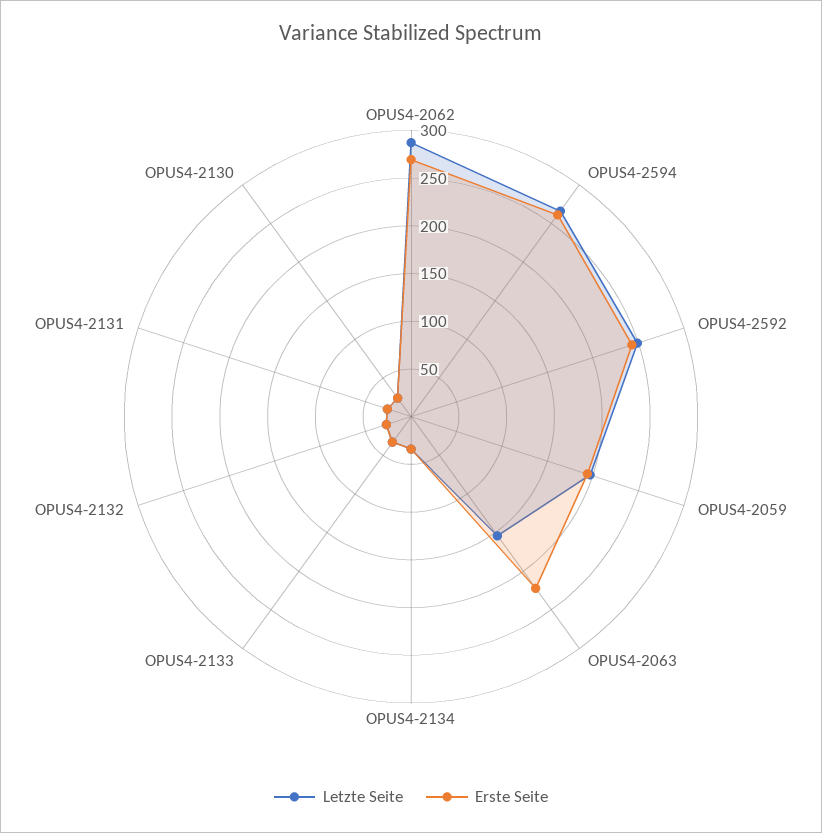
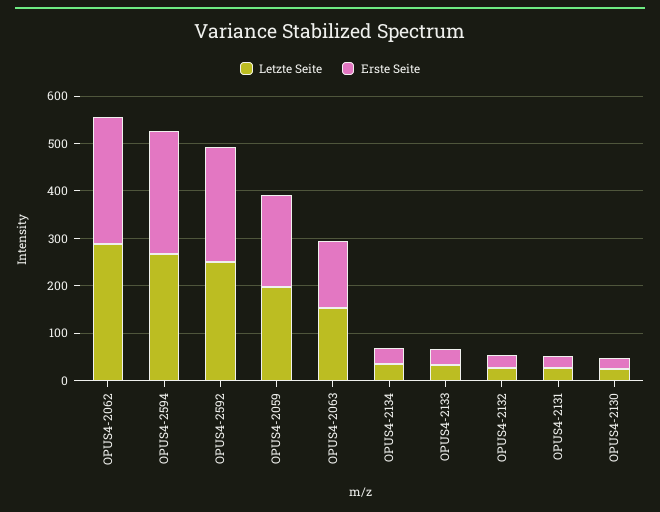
  {
    "Letzte Seite": {
      "OPUS4-2062": 290,
      "OPUS4-2594": 270,
      "OPUS4-2592": 250,
      "OPUS4-2059": 200,
      "OPUS4-2063": 150,
      "OPUS4-2134": 30,
      "OPUS4-2133": 30,
      "OPUS4-2132": 30,
      "OPUS4-2131": 30,
      "OPUS4-2130": 20
    },
    "Erste Seite": {
      "OPUS4-2062": 270,
      "OPUS4-2594": 260,
      "OPUS4-2592": 240,
      "OPUS4-2059": 190,
-     "OPUS4-2063": 220,
+     "OPUS4-2063": 140,
      "OPUS4-2134": 30,
      "OPUS4-2133": 30,
      "OPUS4-2132": 30,
      "OPUS4-2131": 30,
      "OPUS4-2130": 20
    }
  }

